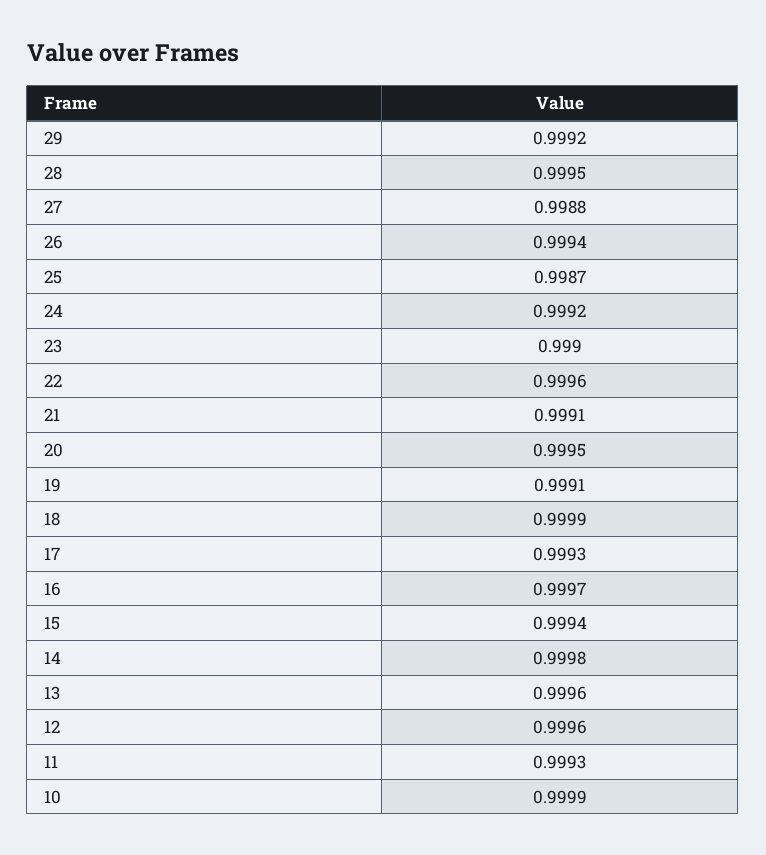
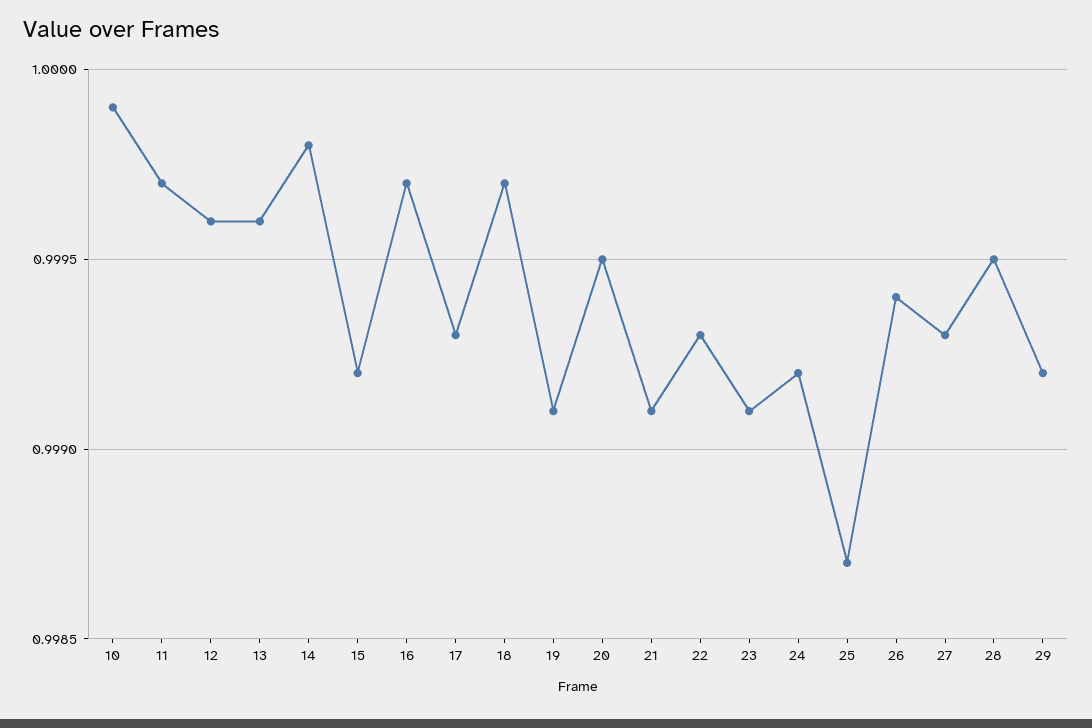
  {
    "29": 0.9992,
    "28": 0.9995,
-   "27": 0.9988,
+   "27": 0.9993,
    "26": 0.9994,
    "25": 0.9987,
    "24": 0.9992,
-   "23": 0.999,
+   "23": 0.9991,
-   "22": 0.9996,
+   "22": 0.9993,
    "21": 0.9991,
    "20": 0.9995,
    "19": 0.9991,
-   "18": 0.9999,
+   "18": 0.9997,
    "17": 0.9993,
    "16": 0.9997,
-   "15": 0.9994,
+   "15": 0.9992,
    "14": 0.9998,
    "13": 0.9996,
    "12": 0.9996,
-   "11": 0.9993,
+   "11": 0.9997,
    "10": 0.9999
  }

